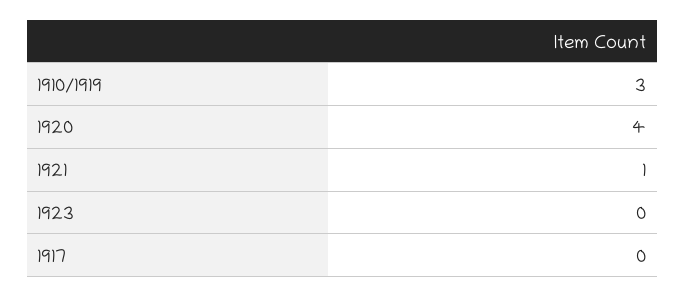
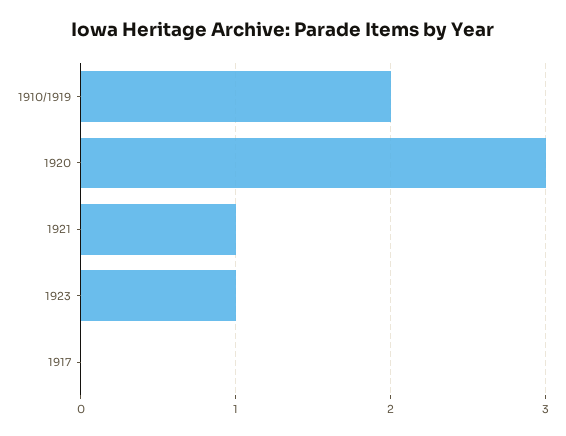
  {
-   "1910/1919": 3,
+   "1910/1919": 2,
-   "1920": 4,
+   "1920": 3,
    "1921": 1,
-   "1923": 0,
+   "1923": 1,
    "1917": 0
  }

